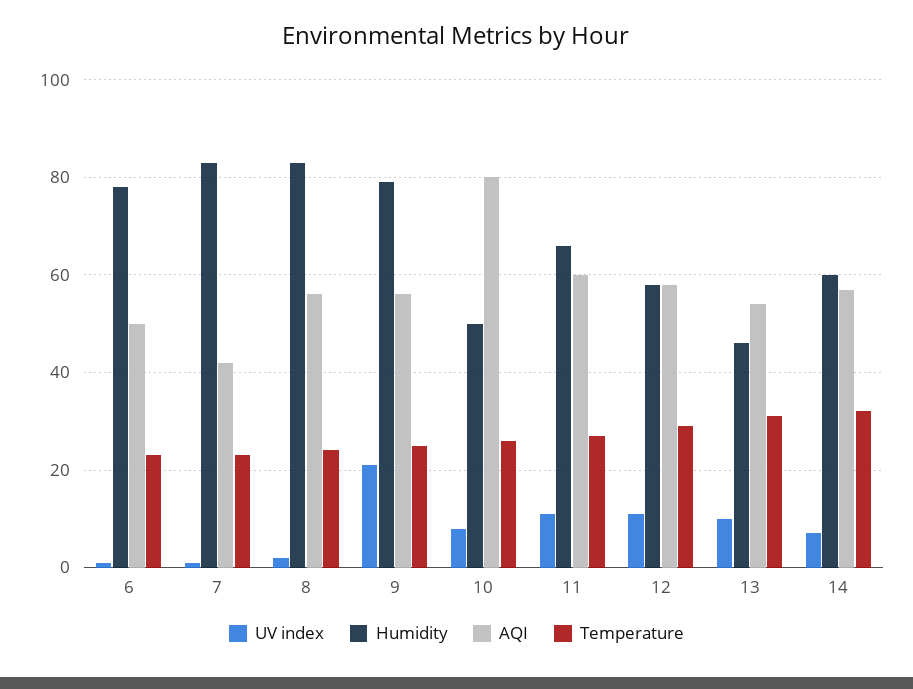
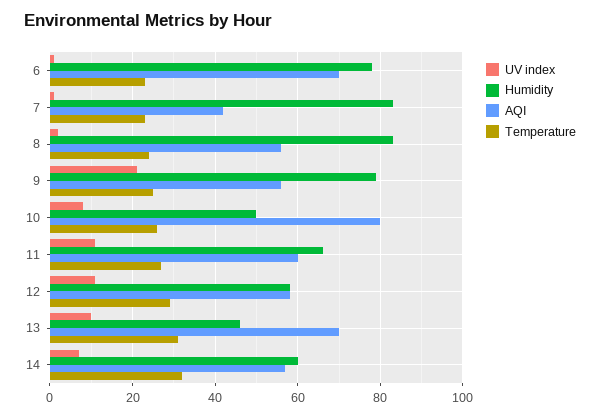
  {
    "UV index": {
      "6": 0,
      "7": 0,
      "8": 0,
      "9": 20,
      "10": 10,
      "11": 10,
      "12": 10,
      "13": 10,
      "14": 5
    },
    "Humidity": {
      "6": 80,
      "7": 85,
      "8": 85,
      "9": 80,
      "10": 50,
      "11": 65,
      "12": 60,
      "13": 45,
      "14": 60
    },
    "AQI": {
-     "6": 50,
+     "6": 70,
      "7": 40,
      "8": 55,
      "9": 55,
      "10": 80,
      "11": 60,
      "12": 60,
-     "13": 55,
+     "13": 70,
      "14": 55
    },
    "Temperature": {
      "6": 25,
      "7": 25,
      "8": 25,
      "9": 25,
      "10": 25,
      "11": 25,
      "12": 30,
      "13": 30,
      "14": 30
    }
  }

